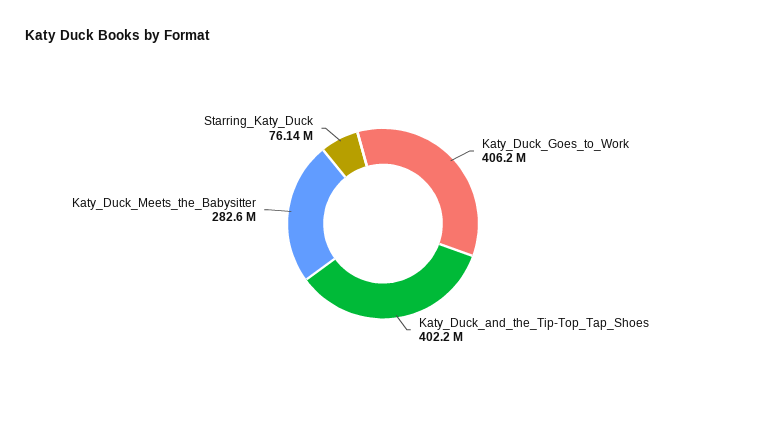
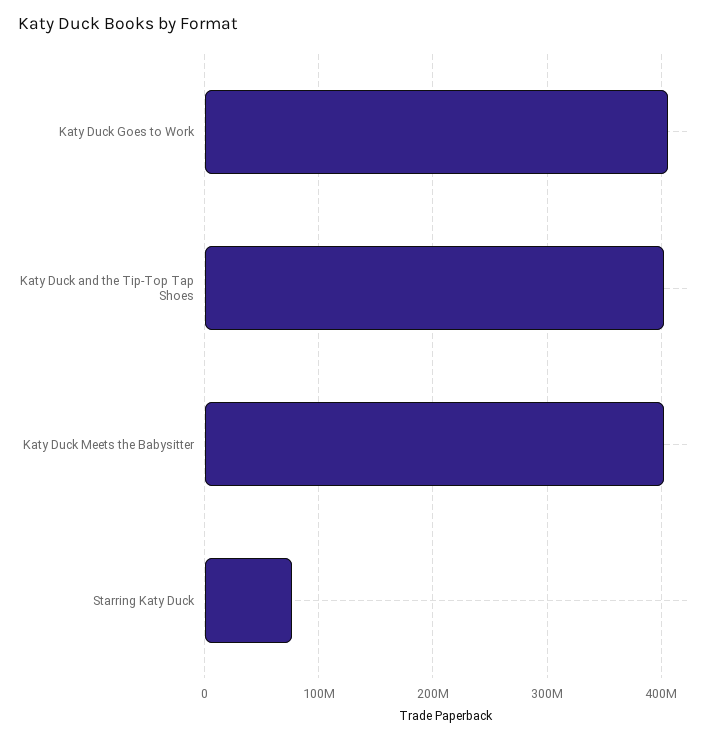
  {
    "Katy_Duck_Goes_to_Work": 406200000,
    "Katy_Duck_and_the_Tip-Top_Tap_Shoes": 402200000,
-   "Katy_Duck_Meets_the_Babysitter": 282600000,
+   "Katy_Duck_Meets_the_Babysitter": 400000000,
    "Starring_Katy_Duck": 76140000
  }

